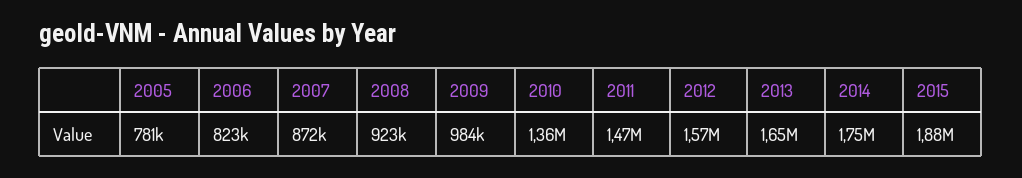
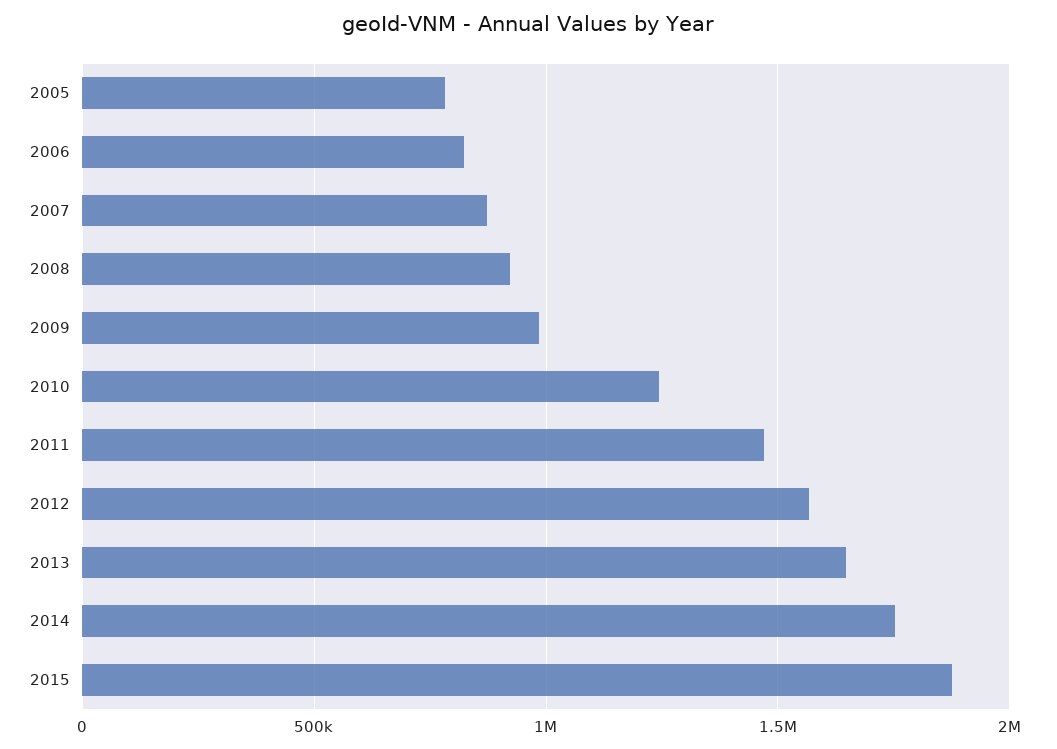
  {
    "2005": 781000,
    "2006": 823000,
    "2007": 872000,
    "2008": 923000,
    "2009": 984000,
-   "2010": 1360000,
+   "2010": 1250000,
    "2011": 1470000,
    "2012": 1570000,
    "2013": 1650000,
    "2014": 1750000,
    "2015": 1880000
  }

